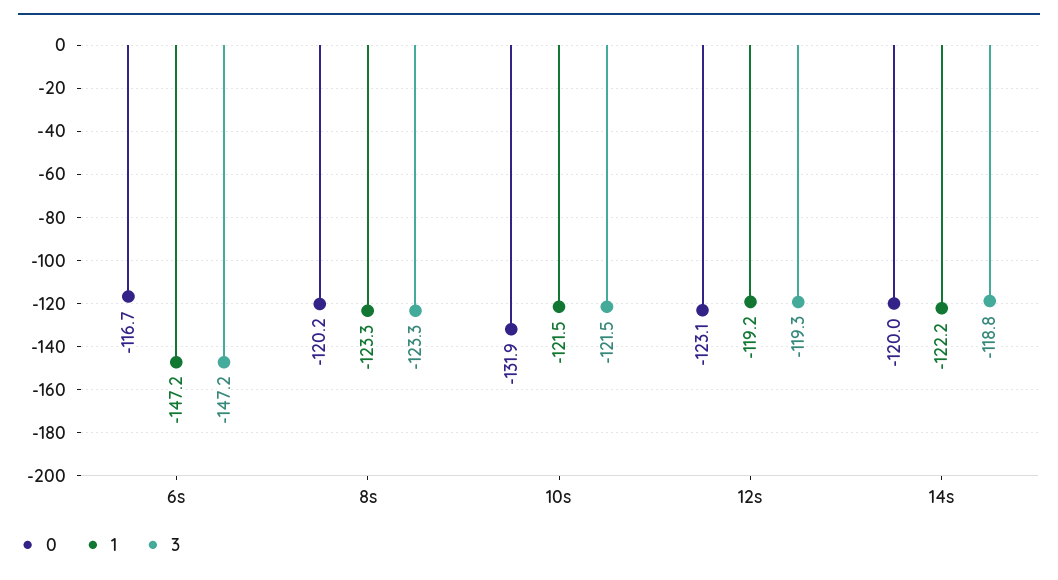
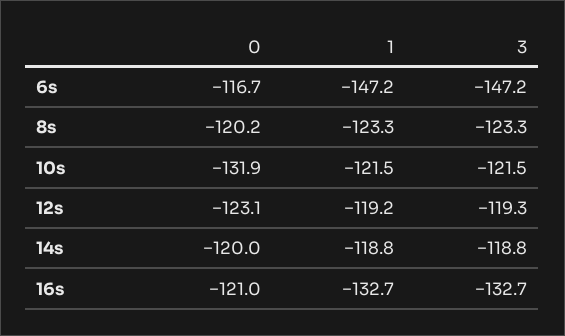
  {
    "0": {
      "6s": -116.7,
      "8s": -120.2,
      "10s": -131.9,
      "12s": -123.1,
-     "14s": -120
+     "14s": -120,
+     "16s": -121
    },
    "1": {
      "6s": -147.2,
      "8s": -123.3,
      "10s": -121.5,
      "12s": -119.2,
-     "14s": -122.2
+     "14s": -118.8,
+     "16s": -132.7
    },
    "3": {
      "6s": -147.2,
      "8s": -123.3,
      "10s": -121.5,
      "12s": -119.3,
-     "14s": -118.8
+     "14s": -118.8,
+     "16s": -132.7
    }
  }

